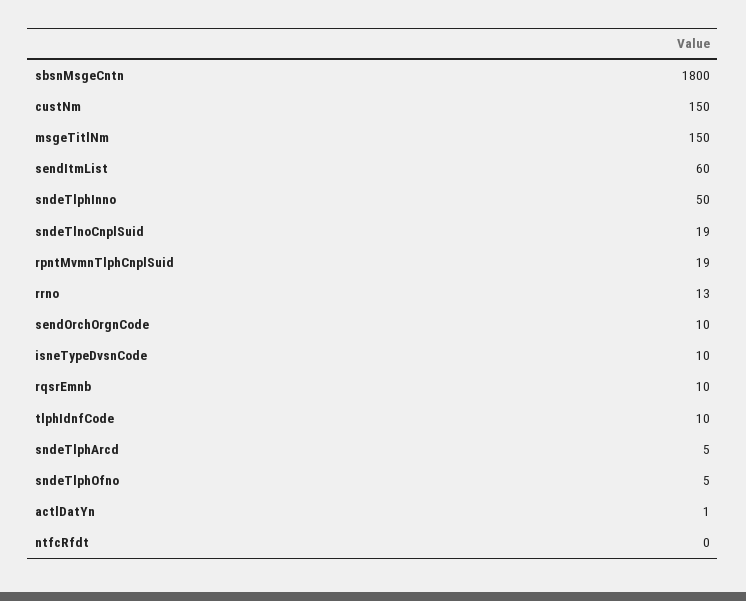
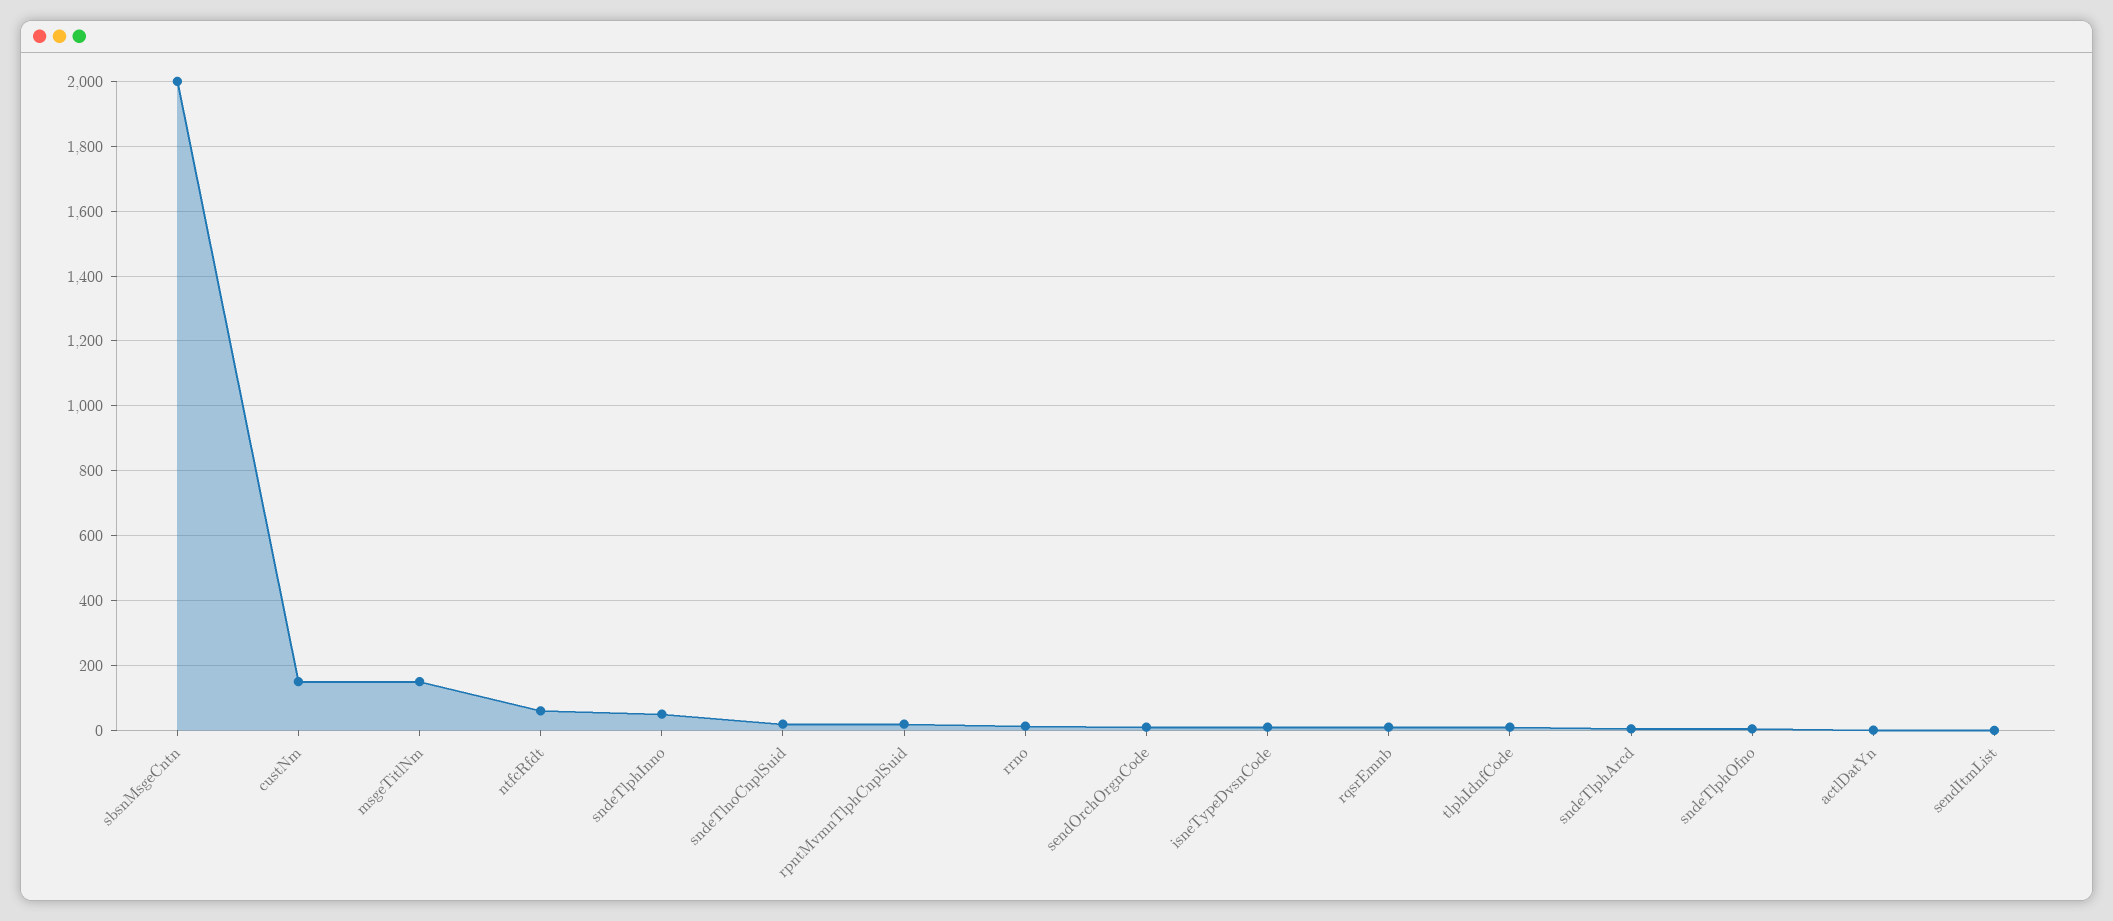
  {
-   "sbsnMsgeCntn": 1800,
+   "sbsnMsgeCntn": 2000,
    "custNm": 150,
    "msgeTitlNm": 150,
-   "sendItmList": 60,
+   "sendItmList": 0,
    "sndeTlphInno": 50,
    "sndeTlnoCnplSuid": 19,
    "rpntMvmnTlphCnplSuid": 19,
    "rrno": 13,
    "sendOrchOrgnCode": 10,
    "isneTypeDvsnCode": 10,
    "rqsrEmnb": 10,
    "tlphIdnfCode": 10,
    "sndeTlphArcd": 5,
    "sndeTlphOfno": 5,
    "actlDatYn": 1,
-   "ntfcRfdt": 0
+   "ntfcRfdt": 60
  }

